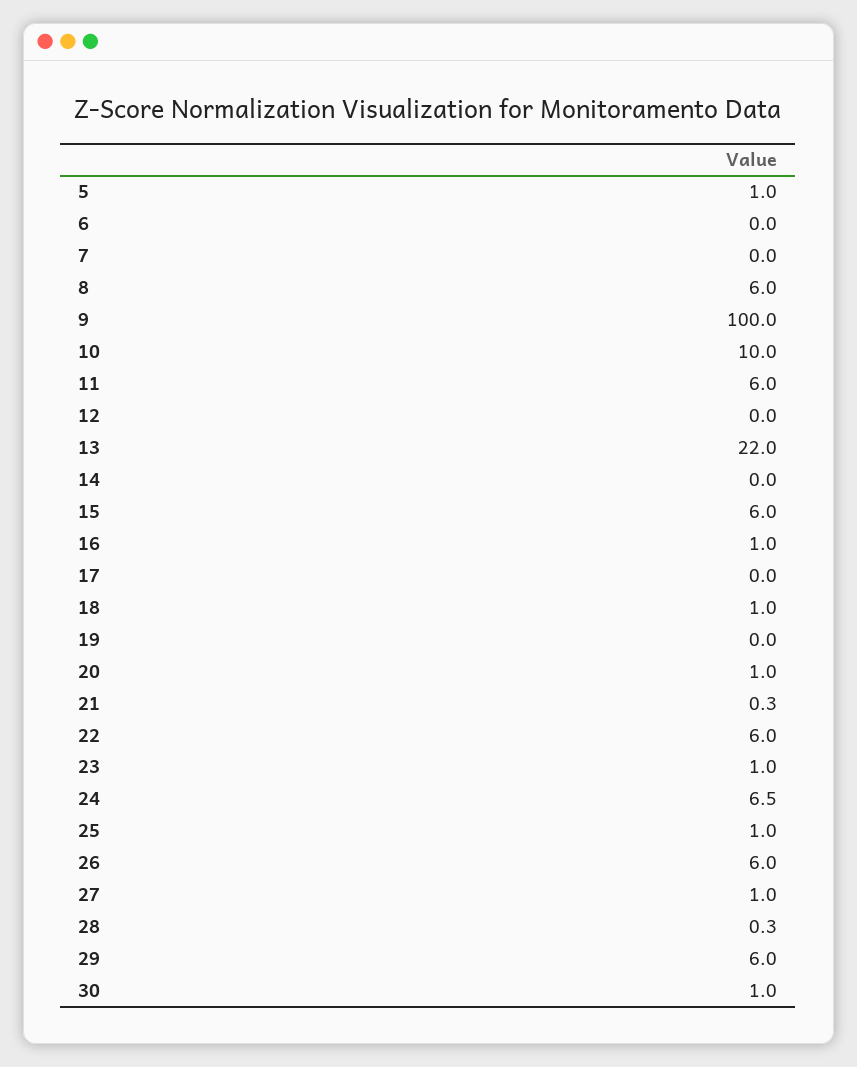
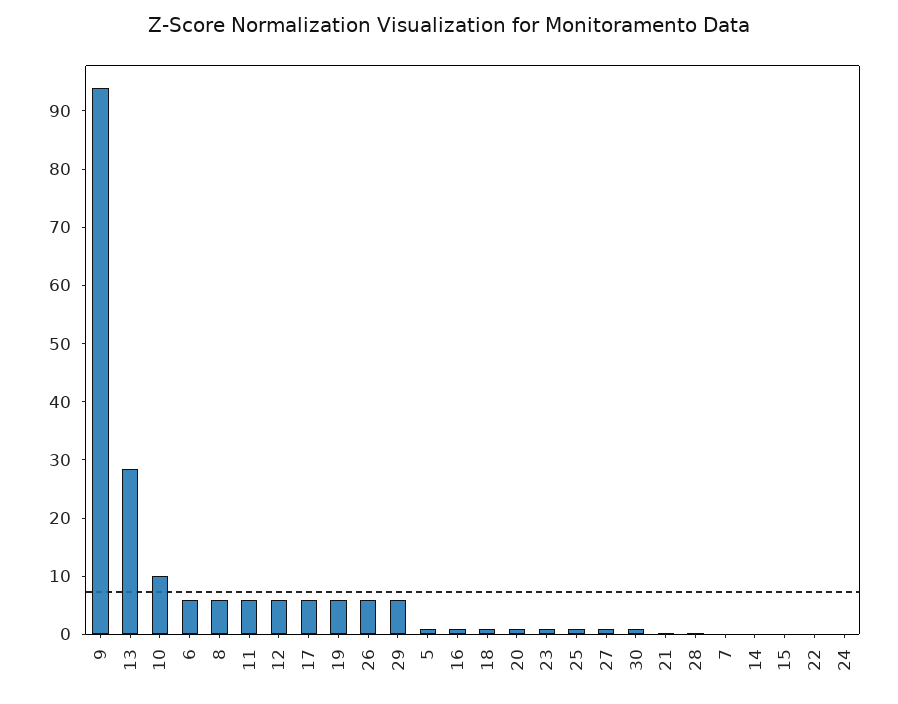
  {
    "5": 1,
-   "6": 0,
+   "6": 6,
    "7": 0,
    "8": 6,
-   "9": 100,
+   "9": 94,
    "10": 10,
    "11": 6,
-   "12": 0,
+   "12": 6,
-   "13": 22,
+   "13": 28,
    "14": 0,
-   "15": 6,
+   "15": 0,
    "16": 1,
-   "17": 0,
+   "17": 6,
    "18": 1,
-   "19": 0,
+   "19": 6,
    "20": 1,
    "21": 0.3,
-   "22": 6,
+   "22": 0,
    "23": 1,
-   "24": 6.5,
+   "24": 0,
    "25": 1,
    "26": 6,
    "27": 1,
    "28": 0.3,
    "29": 6,
    "30": 1
  }

